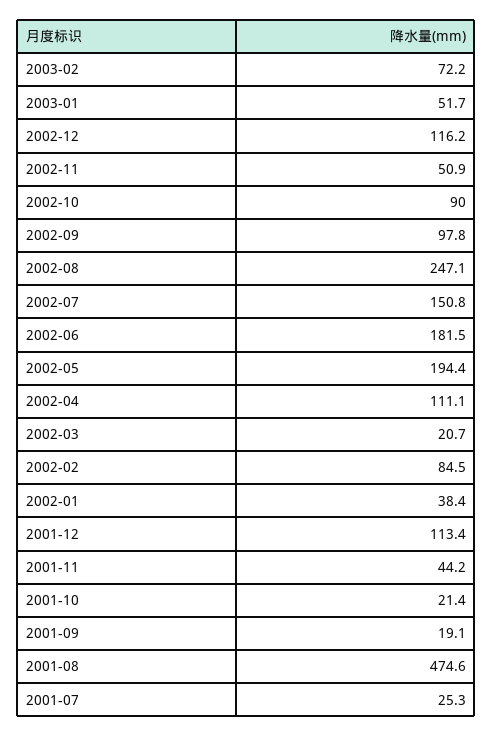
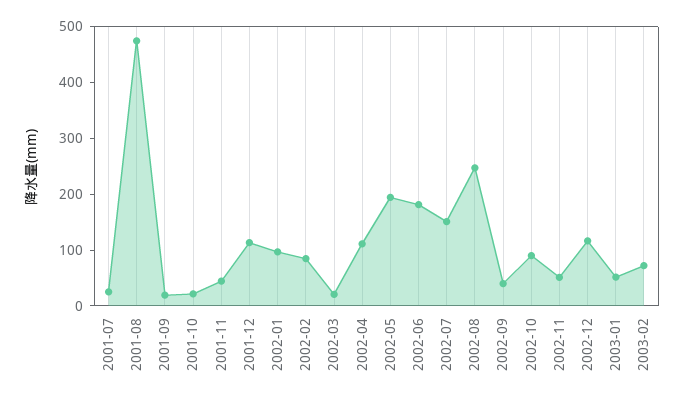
  {
    "2003-02": 72.2,
    "2003-01": 51.7,
    "2002-12": 116.2,
    "2002-11": 50.9,
    "2002-10": 90,
-   "2002-09": 97.8,
+   "2002-09": 40,
    "2002-08": 247.1,
    "2002-07": 150.8,
    "2002-06": 181.5,
    "2002-05": 194.4,
    "2002-04": 111.1,
    "2002-03": 20.7,
    "2002-02": 84.5,
-   "2002-01": 38.4,
+   "2002-01": 100,
    "2001-12": 113.4,
    "2001-11": 44.2,
    "2001-10": 21.4,
    "2001-09": 19.1,
    "2001-08": 474.6,
    "2001-07": 25.3
  }

